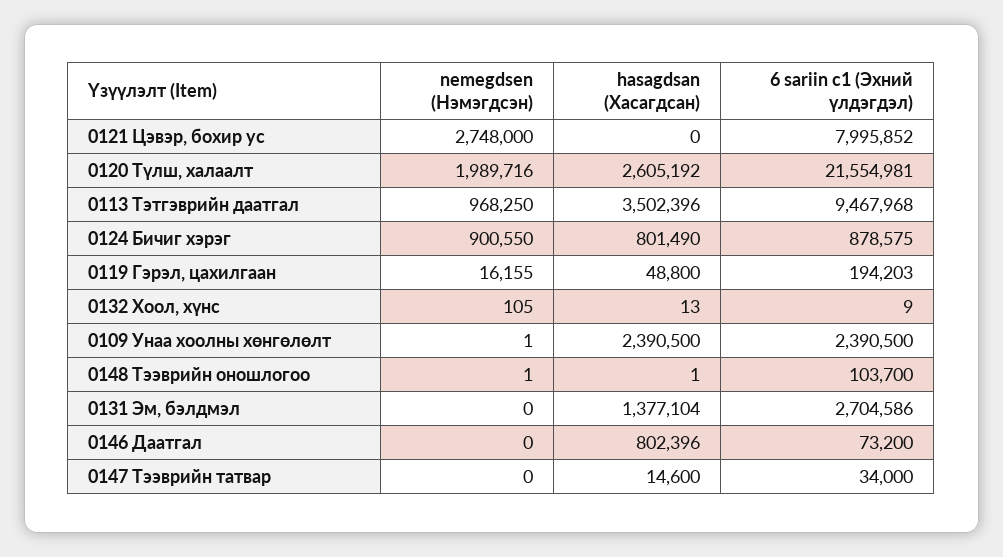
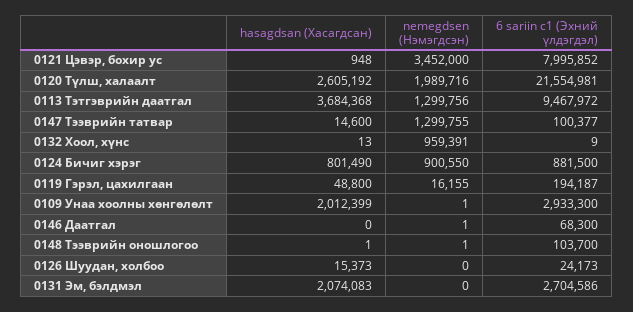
  {
    "nemegdsen (Нэмэгдсэн)": {
-     "0121 Цэвэр, бохир ус": 2748000,
+     "0121 Цэвэр, бохир ус": 3452000,
      "0120 Түлш, халаалт": 1989716,
-     "0113 Тэтгэврийн даатгал": 968250,
+     "0113 Тэтгэврийн даатгал": 1299756,
      "0124 Бичиг хэрэг": 900550,
      "0119 Гэрэл, цахилгаан": 16155,
-     "0132 Хоол, хүнс": 105,
+     "0132 Хоол, хүнс": 959391,
      "0109 Унаа хоолны хөнгөлөлт": 1,
      "0148 Тээврийн оношлогоо": 1,
      "0131 Эм, бэлдмэл": 0,
-     "0146 Даатгал": 0,
+     "0146 Даатгал": 1,
-     "0147 Тээврийн татвар": 0
+     "0147 Тээврийн татвар": 1299755,
+     "0126 Шуудан, холбоо": 0
    },
    "hasagdsan (Хасагдсан)": {
-     "0121 Цэвэр, бохир ус": 0,
+     "0121 Цэвэр, бохир ус": 948,
      "0120 Түлш, халаалт": 2605192,
-     "0113 Тэтгэврийн даатгал": 3502396,
+     "0113 Тэтгэврийн даатгал": 3684368,
      "0124 Бичиг хэрэг": 801490,
      "0119 Гэрэл, цахилгаан": 48800,
      "0132 Хоол, хүнс": 13,
-     "0109 Унаа хоолны хөнгөлөлт": 2390500,
+     "0109 Унаа хоолны хөнгөлөлт": 2012399,
      "0148 Тээврийн оношлогоо": 1,
-     "0131 Эм, бэлдмэл": 1377104,
+     "0131 Эм, бэлдмэл": 2074083,
-     "0146 Даатгал": 802396,
+     "0146 Даатгал": 0,
-     "0147 Тээврийн татвар": 14600
+     "0147 Тээврийн татвар": 14600,
+     "0126 Шуудан, холбоо": 15373
    },
    "6 sariin c1 (Эхний үлдэгдэл)": {
      "0121 Цэвэр, бохир ус": 7995852,
      "0120 Түлш, халаалт": 21554981,
-     "0113 Тэтгэврийн даатгал": 9467968,
+     "0113 Тэтгэврийн даатгал": 9467972,
-     "0124 Бичиг хэрэг": 878575,
+     "0124 Бичиг хэрэг": 881500,
-     "0119 Гэрэл, цахилгаан": 194203,
+     "0119 Гэрэл, цахилгаан": 194187,
      "0132 Хоол, хүнс": 9,
-     "0109 Унаа хоолны хөнгөлөлт": 2390500,
+     "0109 Унаа хоолны хөнгөлөлт": 2933300,
      "0148 Тээврийн оношлогоо": 103700,
      "0131 Эм, бэлдмэл": 2704586,
-     "0146 Даатгал": 73200,
+     "0146 Даатгал": 68300,
-     "0147 Тээврийн татвар": 34000
+     "0147 Тээврийн татвар": 100377,
+     "0126 Шуудан, холбоо": 24173
    }
  }

